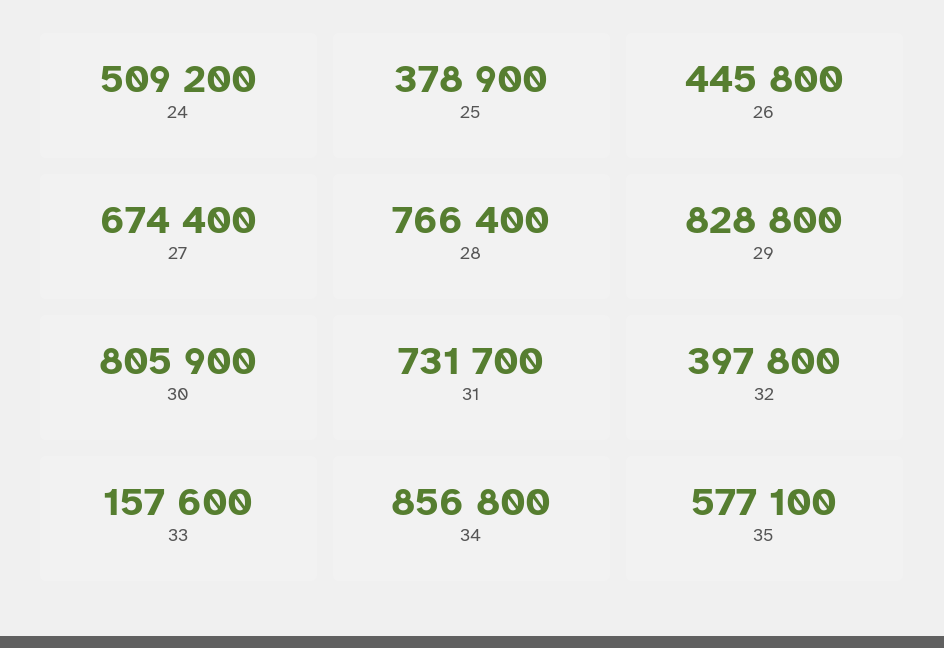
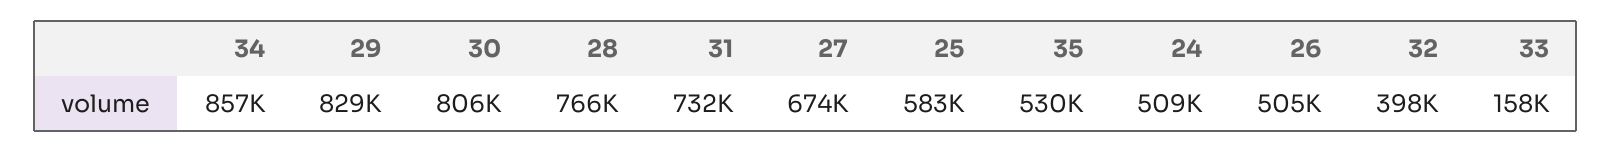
  {
    "24": 509200,
-   "25": 378900,
+   "25": 583000,
-   "26": 445800,
+   "26": 505000,
    "27": 674400,
    "28": 766400,
    "29": 828800,
    "30": 805900,
    "31": 731700,
    "32": 397800,
    "33": 157600,
    "34": 856800,
-   "35": 577100
+   "35": 530000
  }

